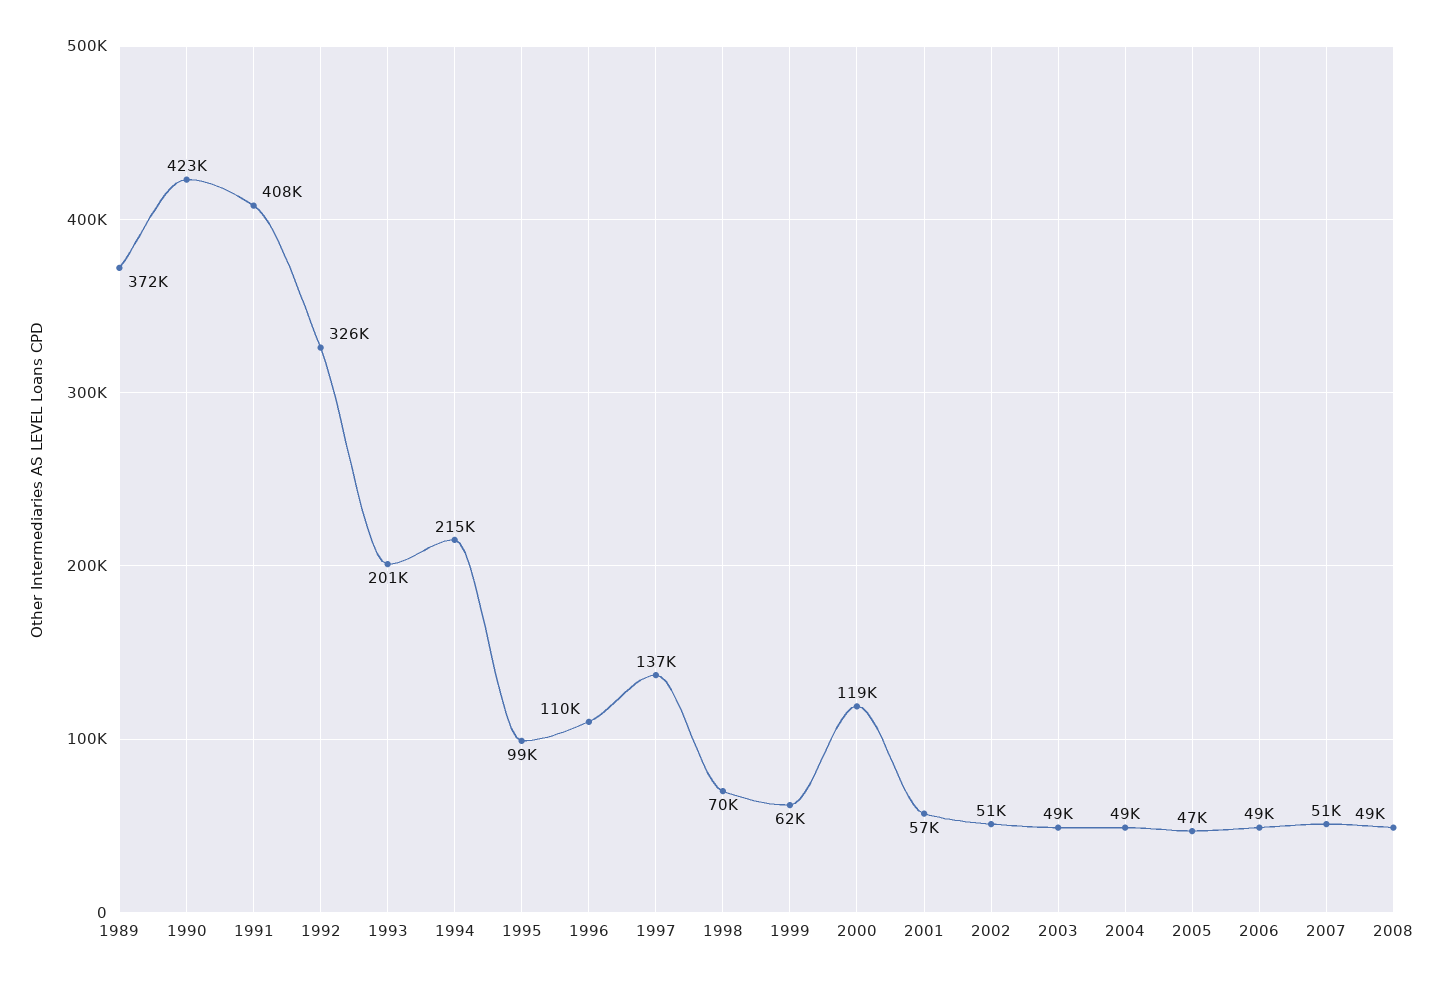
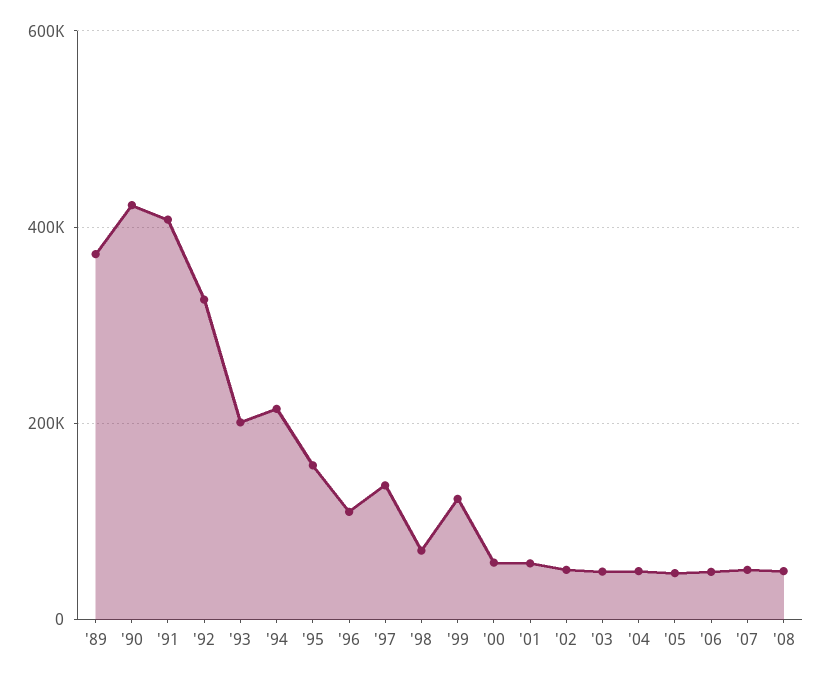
  {
    "1989": 372000,
    "1990": 423000,
    "1991": 408000,
    "1992": 326000,
    "1993": 201000,
    "1994": 215000,
-   "1995": 99000,
+   "1995": 160000,
    "1996": 110000,
    "1997": 137000,
    "1998": 70000,
-   "1999": 62000,
+   "1999": 120000,
-   "2000": 119000,
+   "2000": 60000,
    "2001": 57000,
    "2002": 51000,
    "2003": 49000,
    "2004": 49000,
    "2005": 47000,
    "2006": 49000,
    "2007": 51000,
    "2008": 49000
  }

